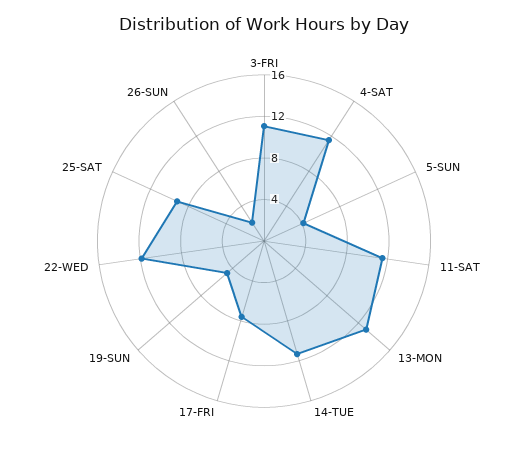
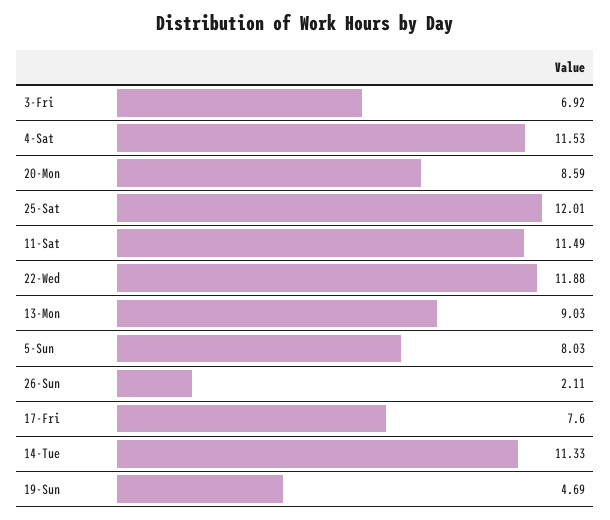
  {
-   "3-FRI": 11,
+   "3-FRI": 6.92,
    "4-SAT": 11.53,
-   "5-SUN": 4,
+   "5-SUN": 8.03,
    "11-SAT": 11.49,
-   "13-MON": 13,
+   "13-MON": 9.03,
    "14-TUE": 11.33,
    "17-FRI": 7.6,
    "19-SUN": 4.69,
    "22-WED": 11.88,
-   "25-SAT": 9,
+   "25-SAT": 12.01,
-   "26-SUN": 2.11
+   "26-SUN": 2.11,
+   "20-Mon": 8.59
  }

